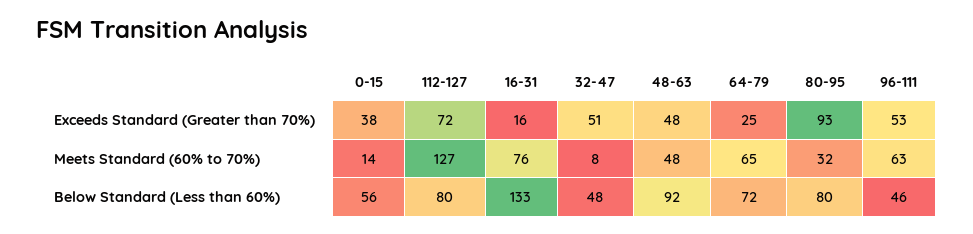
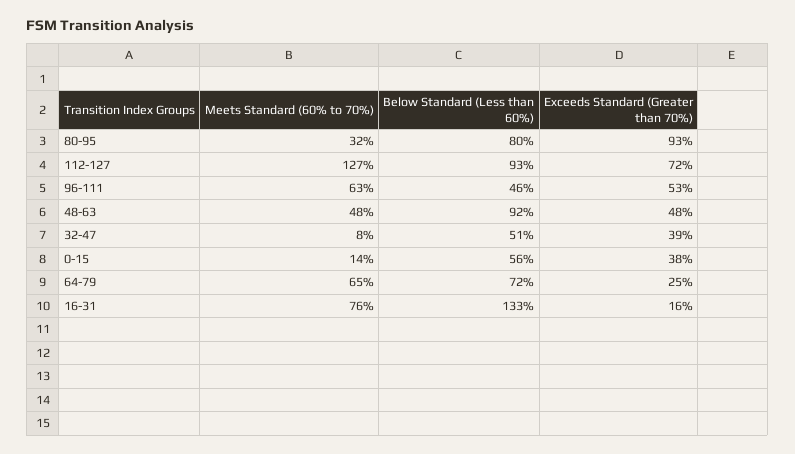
  {
    "0-15": {
      "Exceeds Standard (Greater than 70%)": 38,
      "Meets Standard (60% to 70%)": 14,
      "Below Standard (Less than 60%)": 56
    },
    "112-127": {
      "Exceeds Standard (Greater than 70%)": 72,
      "Meets Standard (60% to 70%)": 127,
-     "Below Standard (Less than 60%)": 80
+     "Below Standard (Less than 60%)": 93
    },
    "16-31": {
      "Exceeds Standard (Greater than 70%)": 16,
      "Meets Standard (60% to 70%)": 76,
      "Below Standard (Less than 60%)": 133
    },
    "32-47": {
-     "Exceeds Standard (Greater than 70%)": 51,
+     "Exceeds Standard (Greater than 70%)": 39,
      "Meets Standard (60% to 70%)": 8,
-     "Below Standard (Less than 60%)": 48
+     "Below Standard (Less than 60%)": 51
    },
    "48-63": {
      "Exceeds Standard (Greater than 70%)": 48,
      "Meets Standard (60% to 70%)": 48,
      "Below Standard (Less than 60%)": 92
    },
    "64-79": {
      "Exceeds Standard (Greater than 70%)": 25,
      "Meets Standard (60% to 70%)": 65,
      "Below Standard (Less than 60%)": 72
    },
    "80-95": {
      "Exceeds Standard (Greater than 70%)": 93,
      "Meets Standard (60% to 70%)": 32,
      "Below Standard (Less than 60%)": 80
    },
    "96-111": {
      "Exceeds Standard (Greater than 70%)": 53,
      "Meets Standard (60% to 70%)": 63,
      "Below Standard (Less than 60%)": 46
    }
  }

